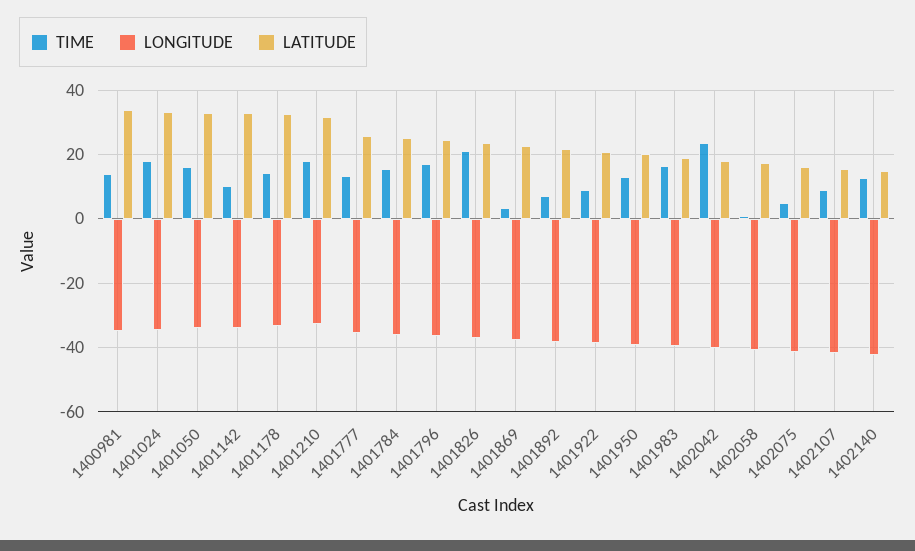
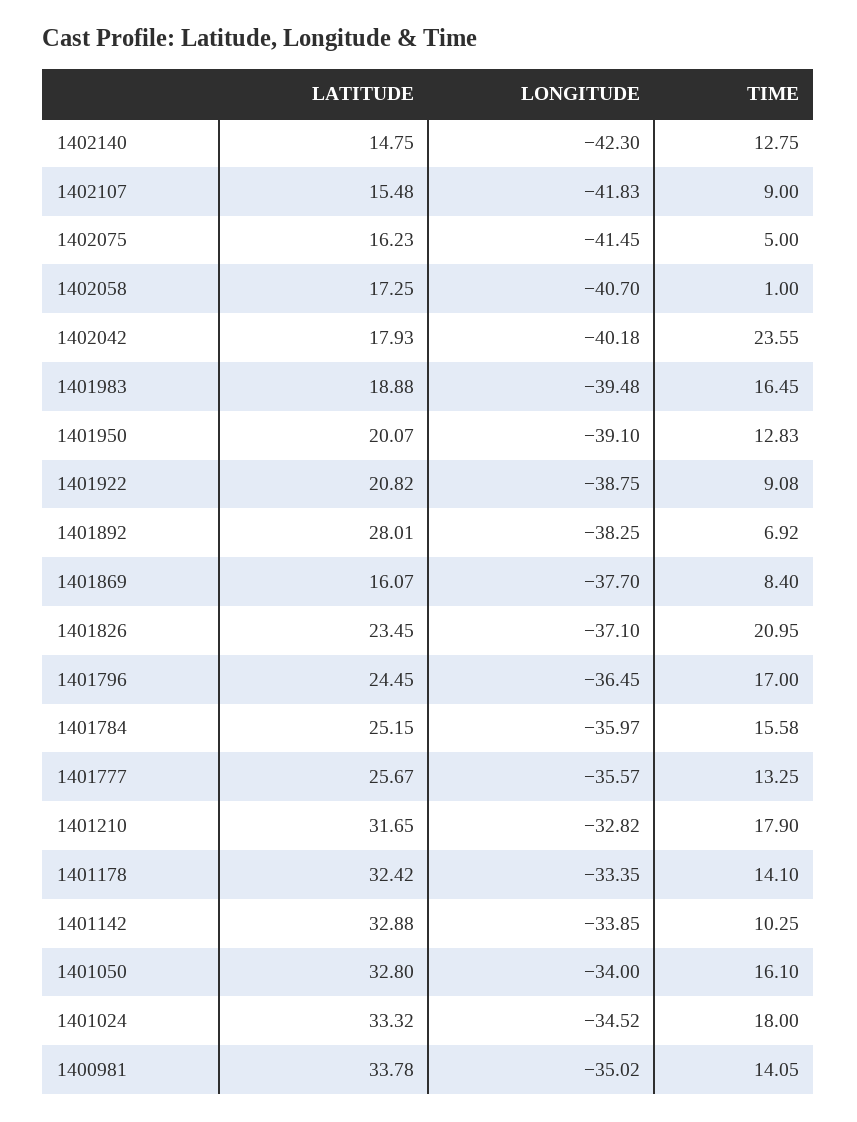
  {
    "TIME": {
      "1400981": 14.05,
      "1401024": 18,
      "1401050": 16.1,
      "1401142": 10.25,
      "1401178": 14.1,
      "1401210": 17.9,
      "1401777": 13.25,
      "1401784": 15.58,
      "1401796": 17,
      "1401826": 20.95,
-     "1401869": 4,
+     "1401869": 8.4,
      "1401892": 6.92,
      "1401922": 9.08,
      "1401950": 12.83,
      "1401983": 16.45,
      "1402042": 23.55,
      "1402058": 1,
      "1402075": 5,
      "1402107": 9,
      "1402140": 12.75
    },
    "LONGITUDE": {
      "1400981": -35.02,
      "1401024": -34.52,
      "1401050": -34,
      "1401142": -33.85,
      "1401178": -33.35,
      "1401210": -32.82,
      "1401777": -35.57,
      "1401784": -35.97,
      "1401796": -36.45,
      "1401826": -37.1,
      "1401869": -37.7,
      "1401892": -38.25,
      "1401922": -38.75,
      "1401950": -39.1,
      "1401983": -39.48,
      "1402042": -40.18,
      "1402058": -40.7,
      "1402075": -41.45,
      "1402107": -41.83,
      "1402140": -42.3
    },
    "LATITUDE": {
      "1400981": 33.78,
      "1401024": 33.32,
      "1401050": 32.8,
      "1401142": 32.88,
      "1401178": 32.42,
      "1401210": 31.65,
      "1401777": 25.67,
      "1401784": 25.15,
      "1401796": 24.45,
      "1401826": 23.45,
-     "1401869": 22,
+     "1401869": 16.07,
-     "1401892": 22,
+     "1401892": 28.01,
      "1401922": 20.82,
      "1401950": 20.07,
      "1401983": 18.88,
      "1402042": 17.93,
      "1402058": 17.25,
      "1402075": 16.23,
      "1402107": 15.48,
      "1402140": 14.75
    }
  }

